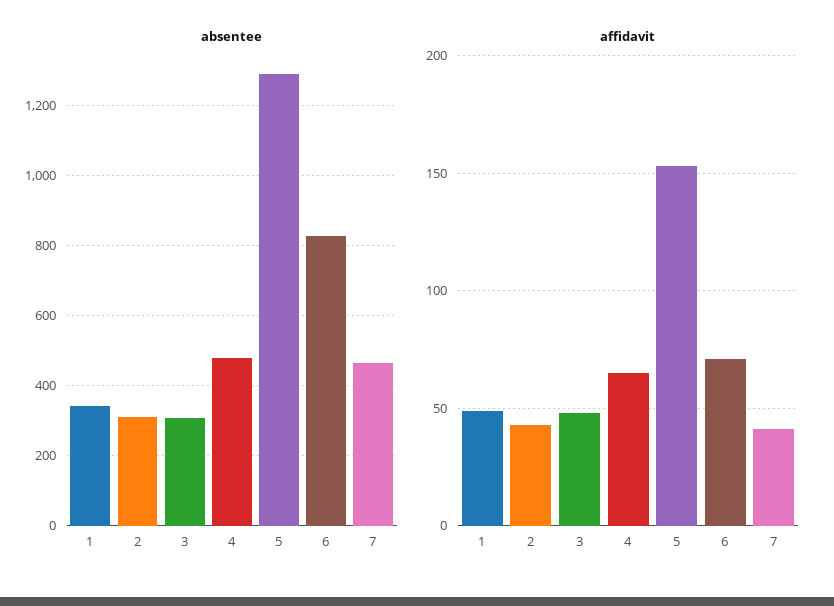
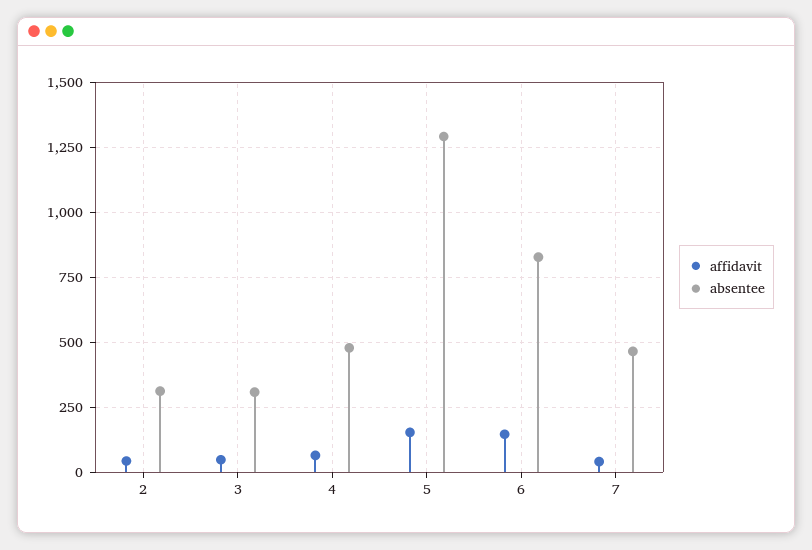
  {
    "absentee": {
-     "1": 340,
      "2": 320,
      "3": 300,
      "4": 480,
      "5": 1300,
      "6": 820,
      "7": 460
    },
    "affidavit": {
-     "1": 50,
      "2": 45,
      "3": 50,
      "4": 65,
      "5": 155,
-     "6": 70,
+     "6": 150,
      "7": 40
    }
  }

